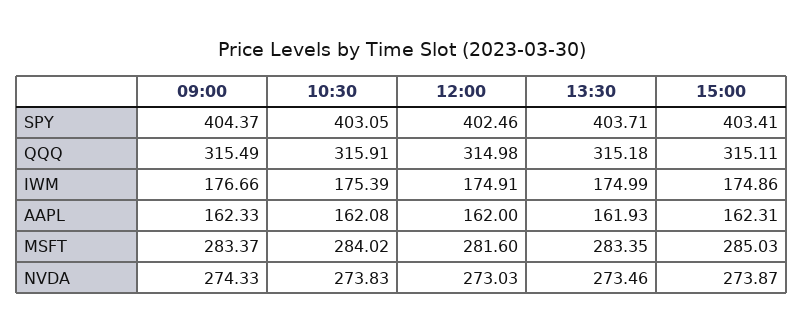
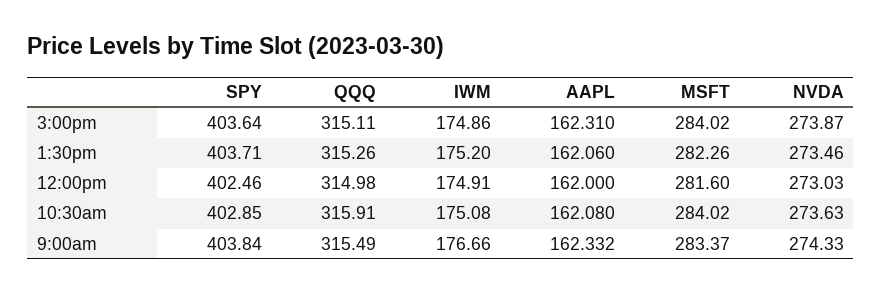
  {
    "09:00": {
-     "SPY": 404.37,
+     "SPY": 403.84,
      "QQQ": 315.49,
      "IWM": 176.66,
-     "AAPL": 162.33,
+     "AAPL": 162.332,
      "MSFT": 283.37,
      "NVDA": 274.33
    },
    "10:30": {
-     "SPY": 403.05,
+     "SPY": 402.85,
      "QQQ": 315.91,
-     "IWM": 175.39,
+     "IWM": 175.08,
      "AAPL": 162.08,
      "MSFT": 284.02,
-     "NVDA": 273.83
+     "NVDA": 273.63
    },
    "12:00": {
      "SPY": 402.46,
      "QQQ": 314.98,
      "IWM": 174.91,
      "AAPL": 162,
      "MSFT": 281.6,
      "NVDA": 273.03
    },
    "13:30": {
      "SPY": 403.71,
-     "QQQ": 315.18,
+     "QQQ": 315.26,
-     "IWM": 174.99,
+     "IWM": 175.2,
-     "AAPL": 161.93,
+     "AAPL": 162.06,
-     "MSFT": 283.35,
+     "MSFT": 282.26,
      "NVDA": 273.46
    },
    "15:00": {
-     "SPY": 403.41,
+     "SPY": 403.64,
      "QQQ": 315.11,
      "IWM": 174.86,
      "AAPL": 162.31,
-     "MSFT": 285.03,
+     "MSFT": 284.02,
      "NVDA": 273.87
    }
  }

